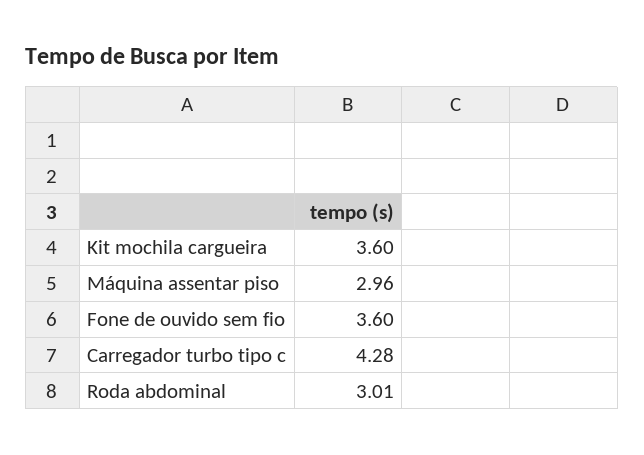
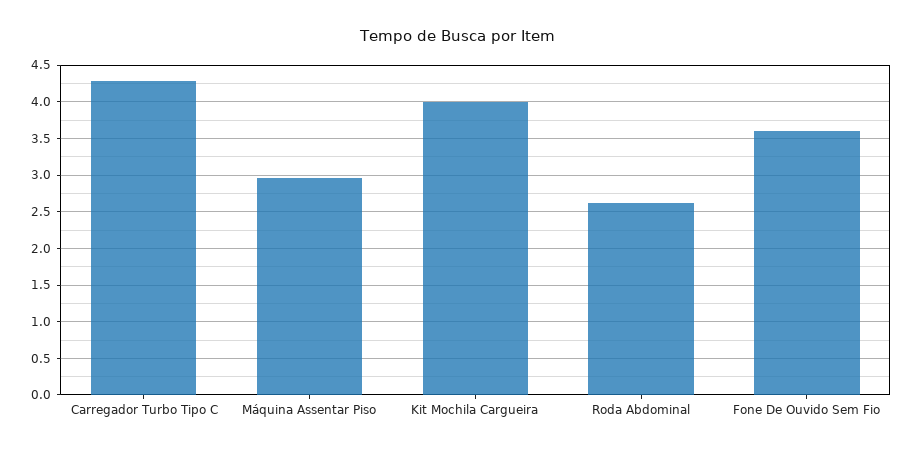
  {
-   "Kit mochila cargueira": 3.6,
+   "Kit mochila cargueira": 4,
    "Máquina assentar piso": 2.96,
    "Fone de ouvido sem fio": 3.6,
    "Carregador turbo tipo c": 4.28,
-   "Roda abdominal": 3.01
+   "Roda abdominal": 2.6
  }

